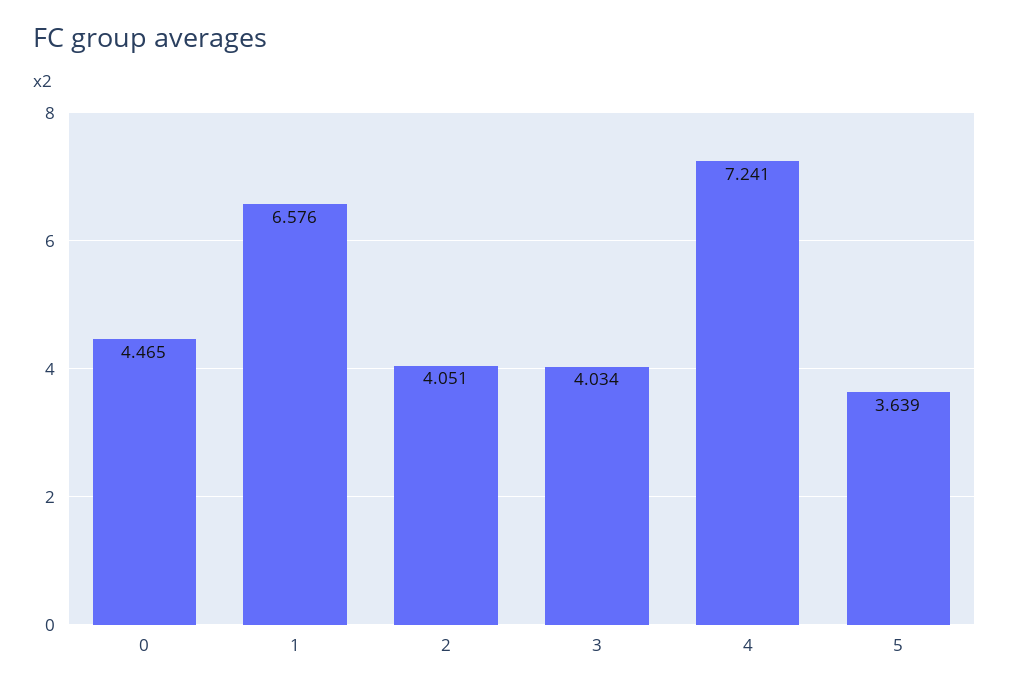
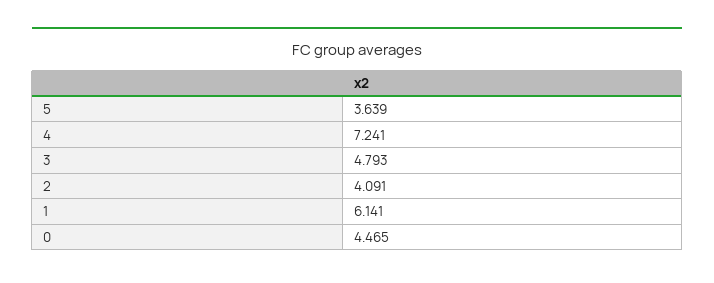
  {
    "0": 4.465,
-   "1": 6.576,
+   "1": 6.141,
-   "2": 4.051,
+   "2": 4.091,
-   "3": 4.034,
+   "3": 4.793,
    "4": 7.241,
    "5": 3.639
  }

